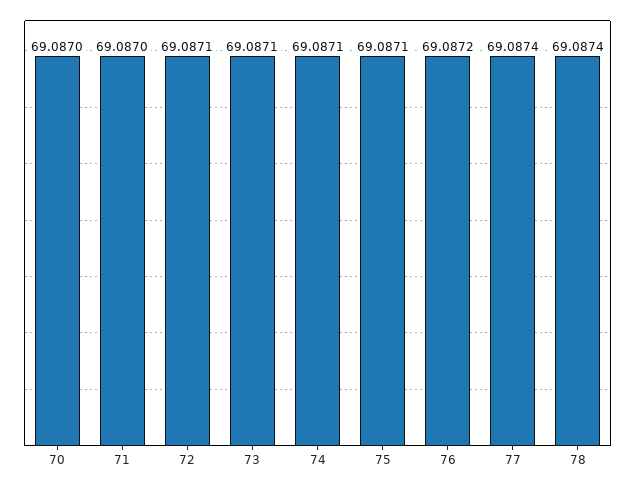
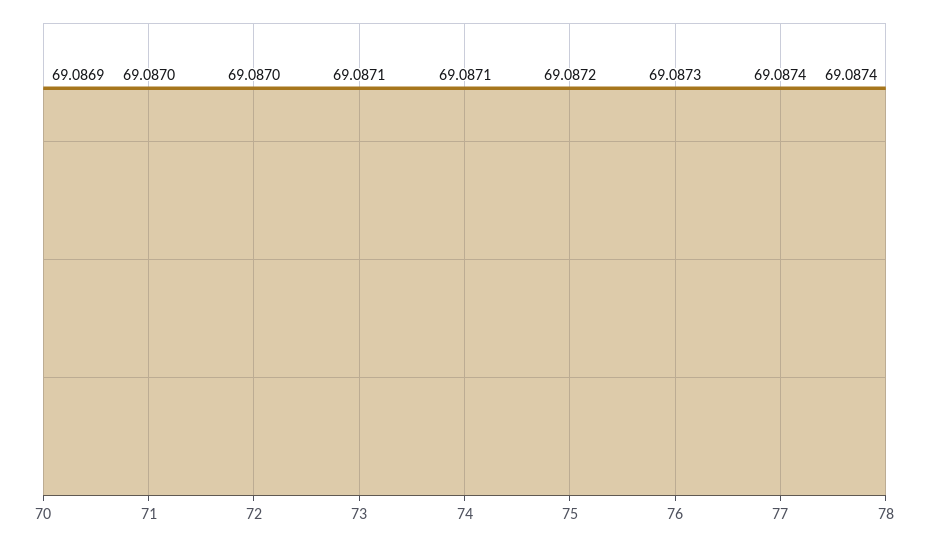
  {
-   "70": 69.087,
+   "70": 69.0869,
    "71": 69.087,
-   "72": 69.0871,
+   "72": 69.087,
    "73": 69.0871,
    "74": 69.0871,
-   "75": 69.0871,
+   "75": 69.0872,
-   "76": 69.0872,
+   "76": 69.0873,
    "77": 69.0874,
    "78": 69.0874
  }

